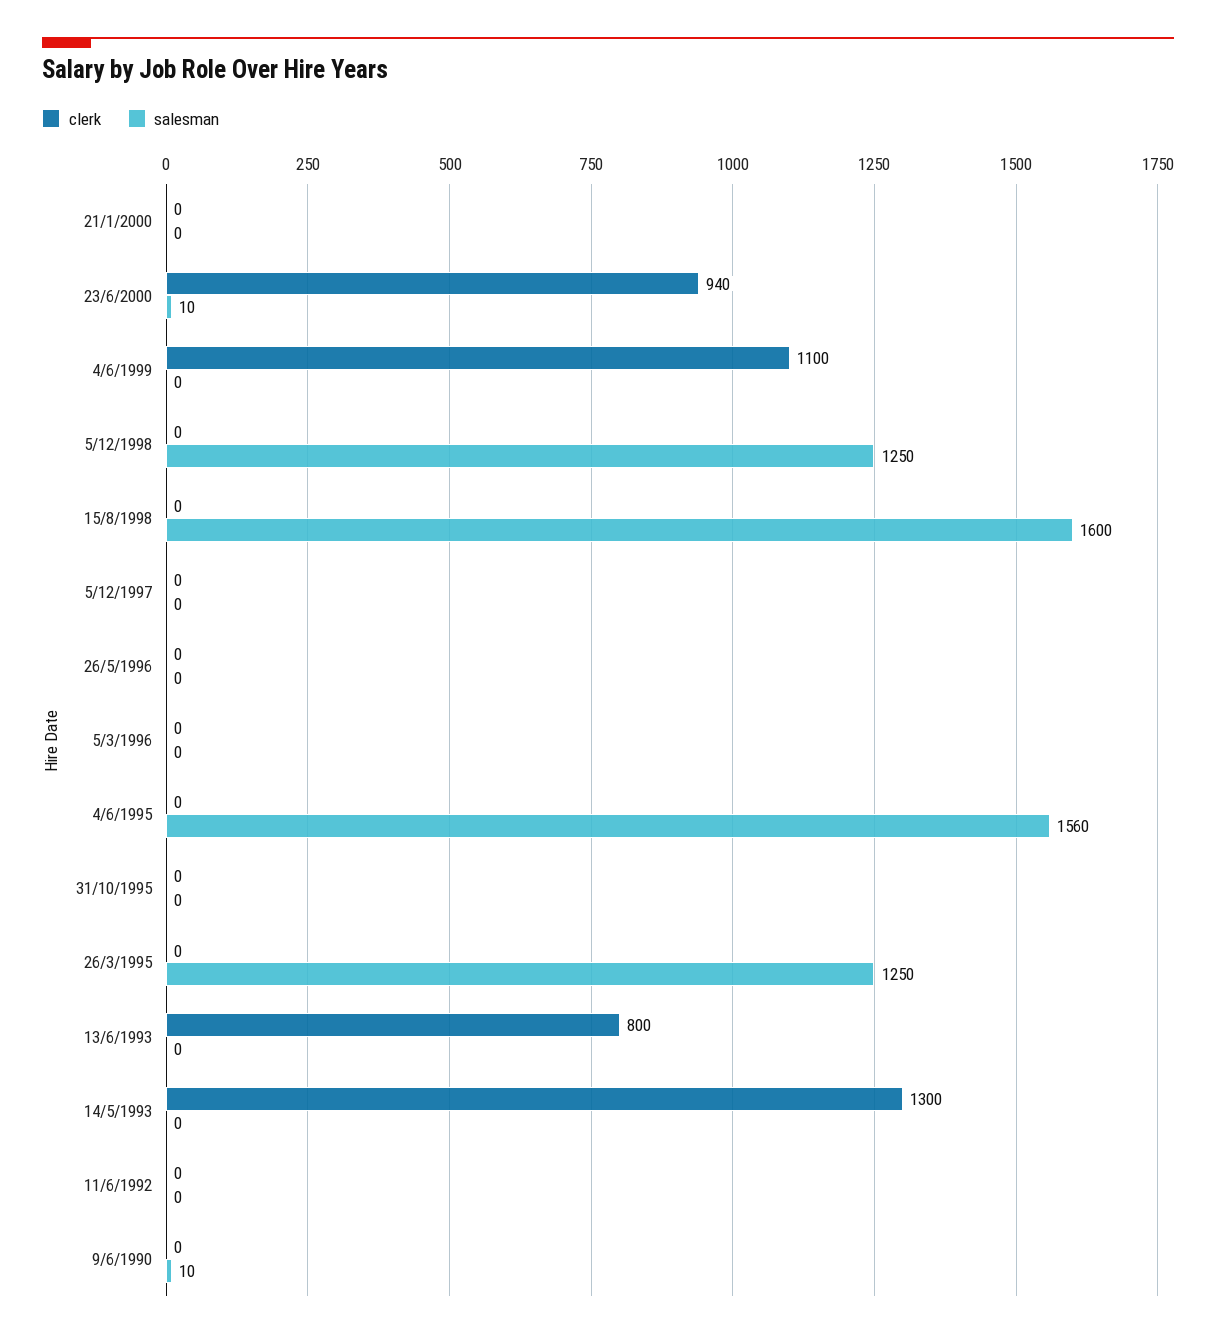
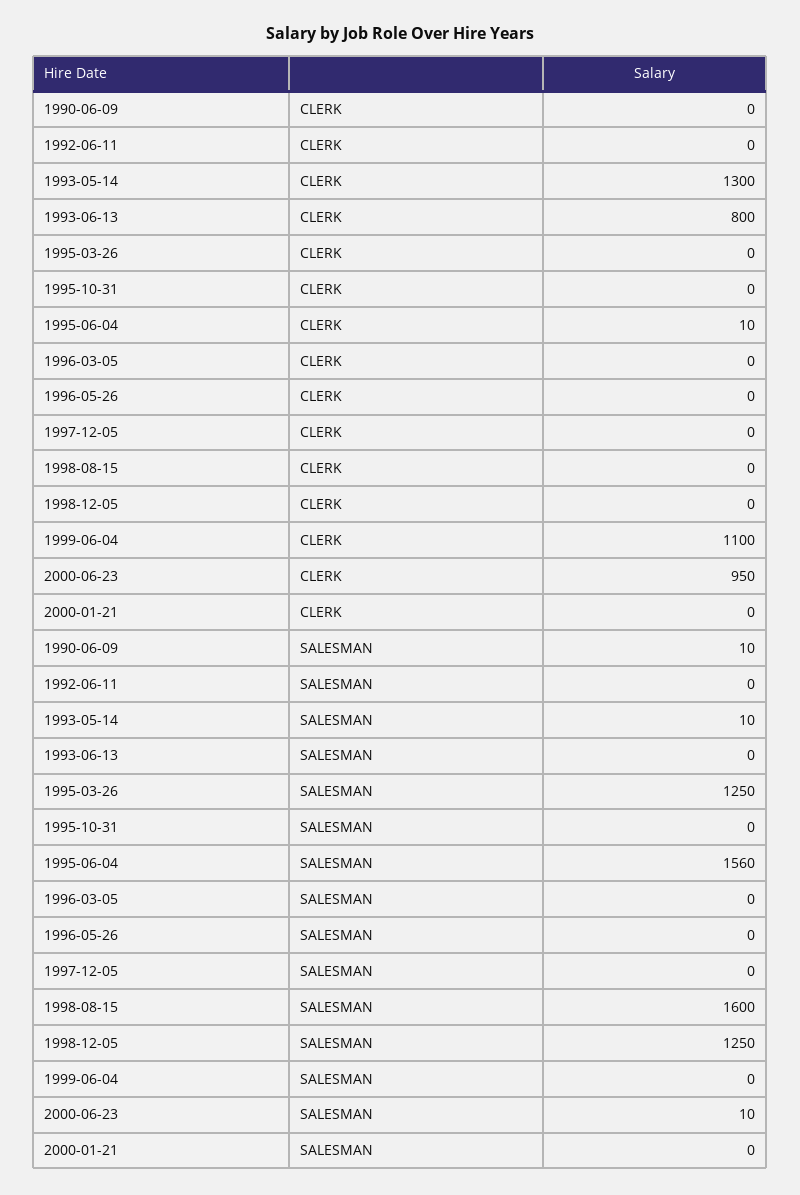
  {
    "clerk": {
      "21/1/2000": 0,
-     "23/6/2000": 940,
+     "23/6/2000": 950,
      "4/6/1999": 1100,
      "5/12/1998": 0,
      "15/8/1998": 0,
      "5/12/1997": 0,
      "26/5/1996": 0,
      "5/3/1996": 0,
-     "4/6/1995": 0,
+     "4/6/1995": 10,
      "31/10/1995": 0,
      "26/3/1995": 0,
      "13/6/1993": 800,
      "14/5/1993": 1300,
      "11/6/1992": 0,
      "9/6/1990": 0
    },
    "salesman": {
      "21/1/2000": 0,
      "23/6/2000": 10,
      "4/6/1999": 0,
      "5/12/1998": 1250,
      "15/8/1998": 1600,
      "5/12/1997": 0,
      "26/5/1996": 0,
      "5/3/1996": 0,
      "4/6/1995": 1560,
      "31/10/1995": 0,
      "26/3/1995": 1250,
      "13/6/1993": 0,
-     "14/5/1993": 0,
+     "14/5/1993": 10,
      "11/6/1992": 0,
      "9/6/1990": 10
    }
  }

